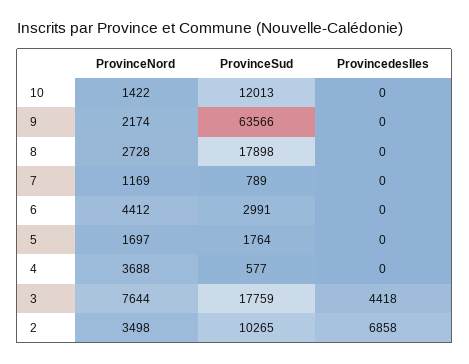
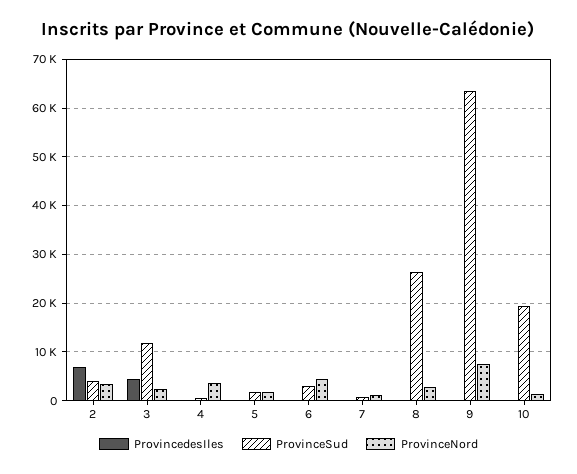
  {
    "ProvinceNord": {
      "10": 1422,
-     "9": 2174,
+     "9": 8000,
      "8": 2728,
      "7": 1169,
      "6": 4412,
      "5": 1697,
      "4": 3688,
-     "3": 7644,
+     "3": 2000,
      "2": 3498
    },
    "ProvinceSud": {
-     "10": 12013,
+     "10": 20000,
      "9": 63566,
-     "8": 17898,
+     "8": 26000,
      "7": 789,
      "6": 2991,
      "5": 1764,
      "4": 577,
-     "3": 17759,
+     "3": 12000,
-     "2": 10265
+     "2": 4000
    },
    "ProvincedesIles": {
      "10": 0,
      "9": 0,
      "8": 0,
      "7": 0,
      "6": 0,
      "5": 0,
      "4": 0,
      "3": 4418,
      "2": 6858
    }
  }

